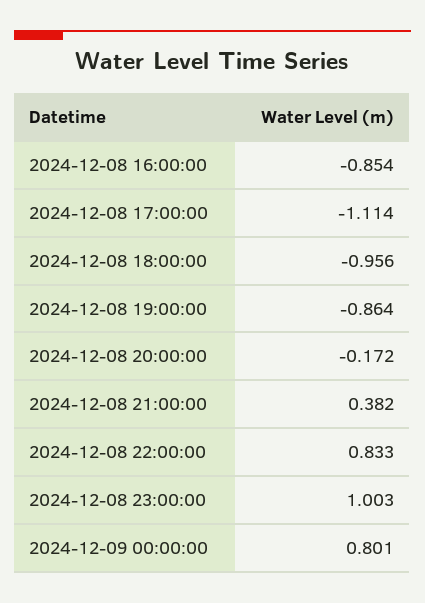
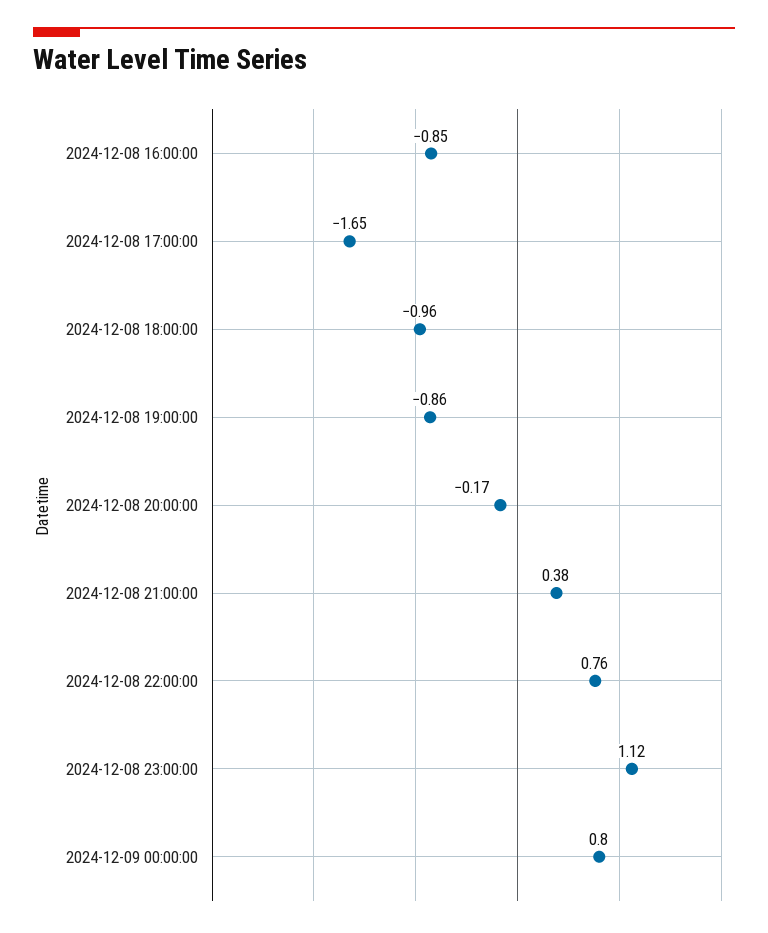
  {
    "2024-12-08 16:00:00": -0.854,
-   "2024-12-08 17:00:00": -1.114,
+   "2024-12-08 17:00:00": -1.65,
    "2024-12-08 18:00:00": -0.956,
    "2024-12-08 19:00:00": -0.864,
    "2024-12-08 20:00:00": -0.172,
    "2024-12-08 21:00:00": 0.382,
-   "2024-12-08 22:00:00": 0.833,
+   "2024-12-08 22:00:00": 0.76,
-   "2024-12-08 23:00:00": 1.003,
+   "2024-12-08 23:00:00": 1.12,
    "2024-12-09 00:00:00": 0.801
  }

